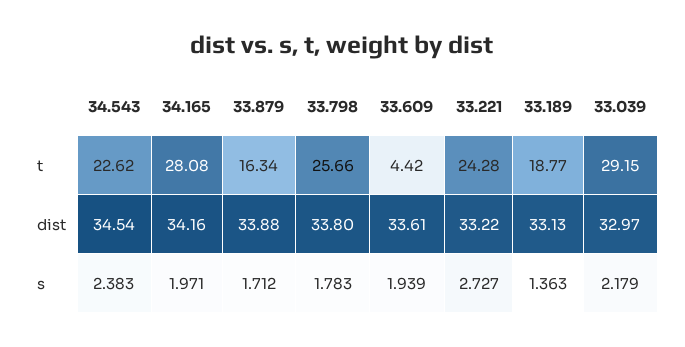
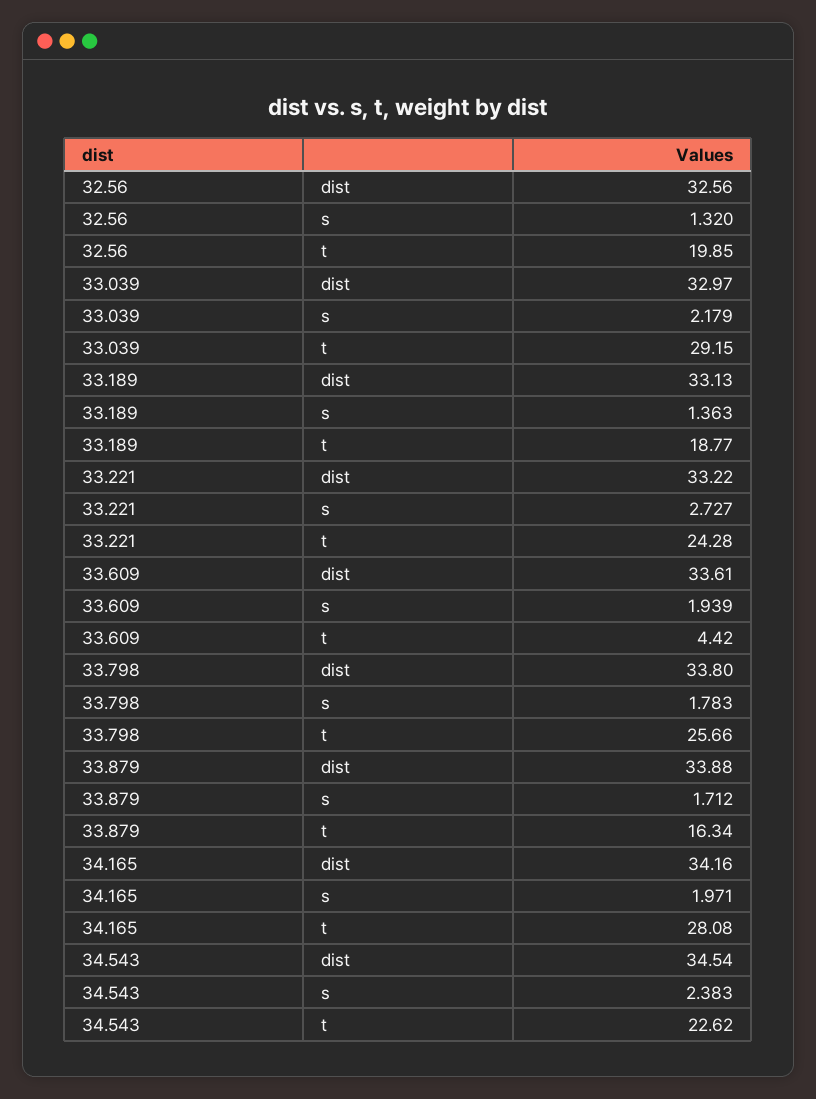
  {
    "34.543": {
      "t": 22.62,
      "dist": 34.54,
      "s": 2.383
    },
    "34.165": {
      "t": 28.08,
      "dist": 34.16,
      "s": 1.971
    },
    "33.879": {
      "t": 16.34,
      "dist": 33.88,
      "s": 1.712
    },
    "33.798": {
      "t": 25.66,
      "dist": 33.8,
      "s": 1.783
    },
    "33.609": {
      "t": 4.42,
      "dist": 33.61,
      "s": 1.939
    },
    "33.221": {
      "t": 24.28,
      "dist": 33.22,
      "s": 2.727
    },
    "33.189": {
      "t": 18.77,
      "dist": 33.13,
      "s": 1.363
    },
    "33.039": {
      "t": 29.15,
      "dist": 32.97,
      "s": 2.179
-   }
+   },
+   "32.56": {
+     "dist": 32.56,
+     "s": 1.32,
+     "t": 19.85
+   }
  }

